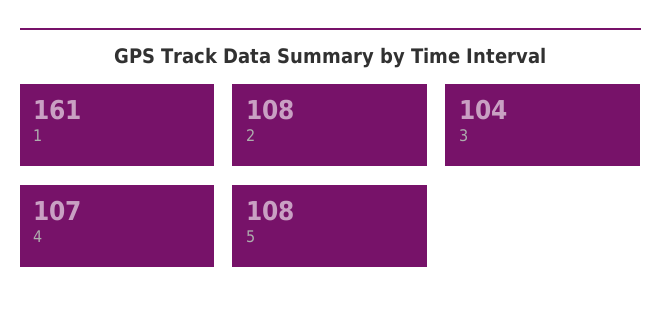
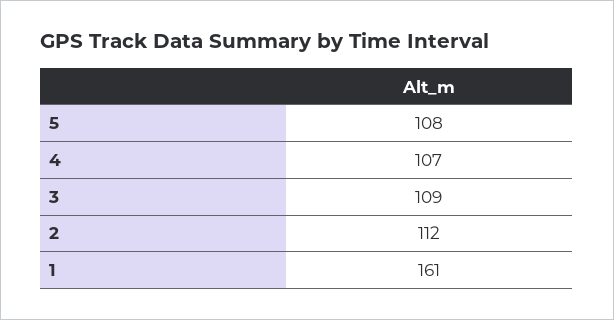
  {
    "1": 161,
-   "2": 108,
+   "2": 112,
-   "3": 104,
+   "3": 109,
    "4": 107,
    "5": 108
  }

